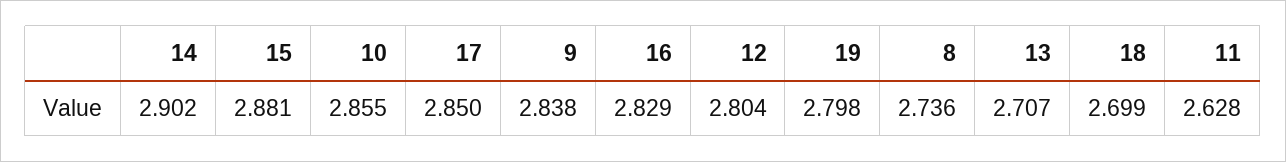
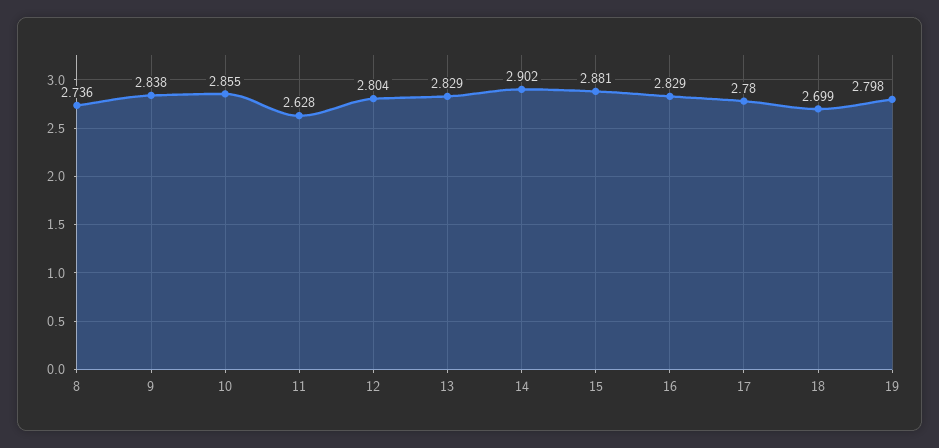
  {
    "14": 2.902,
    "15": 2.881,
    "10": 2.855,
-   "17": 2.85,
+   "17": 2.78,
    "9": 2.838,
    "16": 2.829,
    "12": 2.804,
    "19": 2.798,
    "8": 2.736,
-   "13": 2.707,
+   "13": 2.829,
    "18": 2.699,
    "11": 2.628
  }

